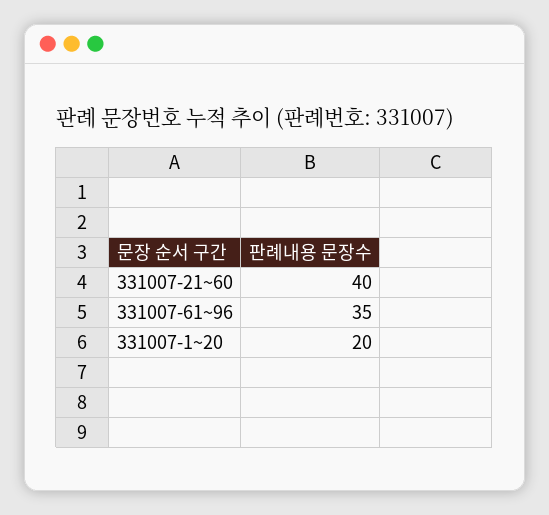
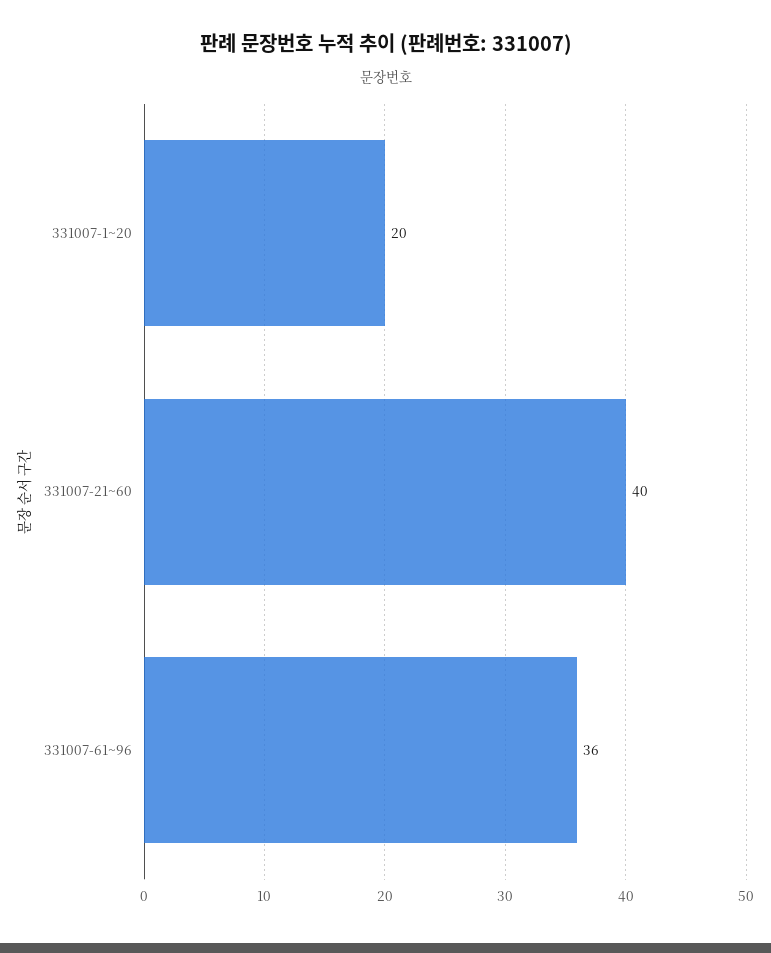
  {
    "331007-21~60": 40,
-   "331007-61~96": 35,
+   "331007-61~96": 36,
    "331007-1~20": 20
  }

